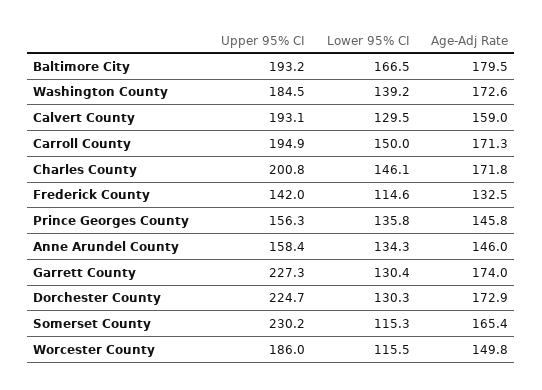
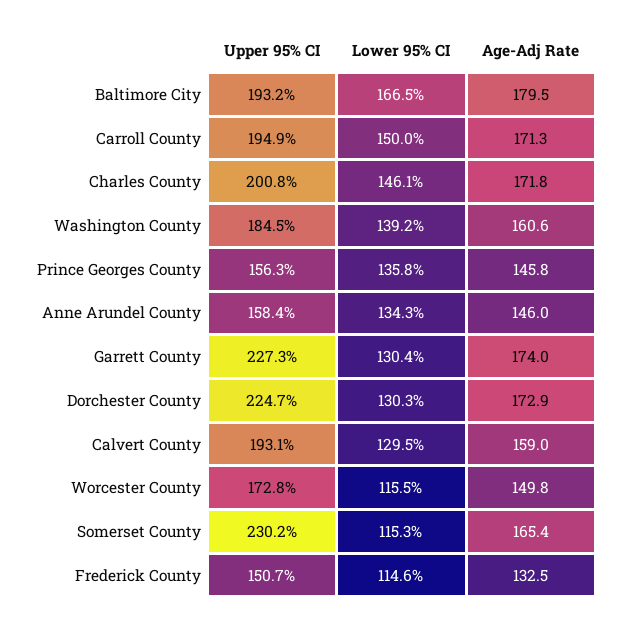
  {
    "Upper 95% CI": {
      "Baltimore City": 193.2,
      "Washington County": 184.5,
      "Calvert County": 193.1,
      "Carroll County": 194.9,
      "Charles County": 200.8,
-     "Frederick County": 142,
+     "Frederick County": 150.7,
      "Prince Georges County": 156.3,
      "Anne Arundel County": 158.4,
      "Garrett County": 227.3,
      "Dorchester County": 224.7,
      "Somerset County": 230.2,
-     "Worcester County": 186
+     "Worcester County": 172.8
    },
    "Lower 95% CI": {
      "Baltimore City": 166.5,
      "Washington County": 139.2,
      "Calvert County": 129.5,
      "Carroll County": 150,
      "Charles County": 146.1,
      "Frederick County": 114.6,
      "Prince Georges County": 135.8,
      "Anne Arundel County": 134.3,
      "Garrett County": 130.4,
      "Dorchester County": 130.3,
      "Somerset County": 115.3,
      "Worcester County": 115.5
    },
    "Age-Adj Rate": {
      "Baltimore City": 179.5,
-     "Washington County": 172.6,
+     "Washington County": 160.6,
      "Calvert County": 159,
      "Carroll County": 171.3,
      "Charles County": 171.8,
      "Frederick County": 132.5,
      "Prince Georges County": 145.8,
      "Anne Arundel County": 146,
      "Garrett County": 174,
      "Dorchester County": 172.9,
      "Somerset County": 165.4,
      "Worcester County": 149.8
    }
  }

